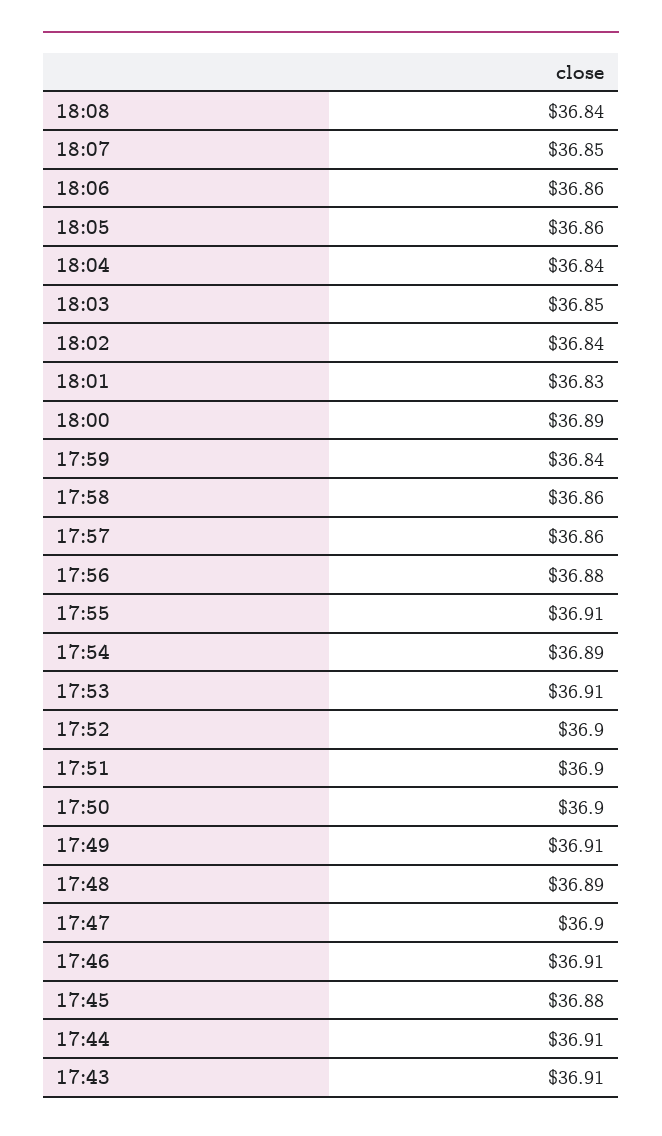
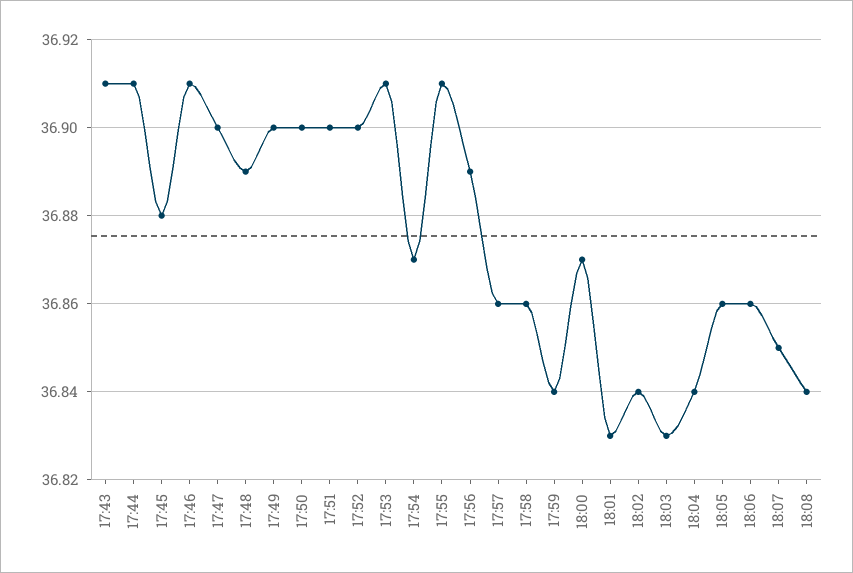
  {
    "18:08": 36.84,
    "18:07": 36.85,
    "18:06": 36.86,
    "18:05": 36.86,
    "18:04": 36.84,
-   "18:03": 36.85,
+   "18:03": 36.83,
    "18:02": 36.84,
    "18:01": 36.83,
-   "18:00": 36.89,
+   "18:00": 36.87,
    "17:59": 36.84,
    "17:58": 36.86,
    "17:57": 36.86,
-   "17:56": 36.88,
+   "17:56": 36.89,
    "17:55": 36.91,
-   "17:54": 36.89,
+   "17:54": 36.87,
    "17:53": 36.91,
    "17:52": 36.9,
    "17:51": 36.9,
    "17:50": 36.9,
-   "17:49": 36.91,
+   "17:49": 36.9,
    "17:48": 36.89,
    "17:47": 36.9,
    "17:46": 36.91,
    "17:45": 36.88,
    "17:44": 36.91,
    "17:43": 36.91
  }

